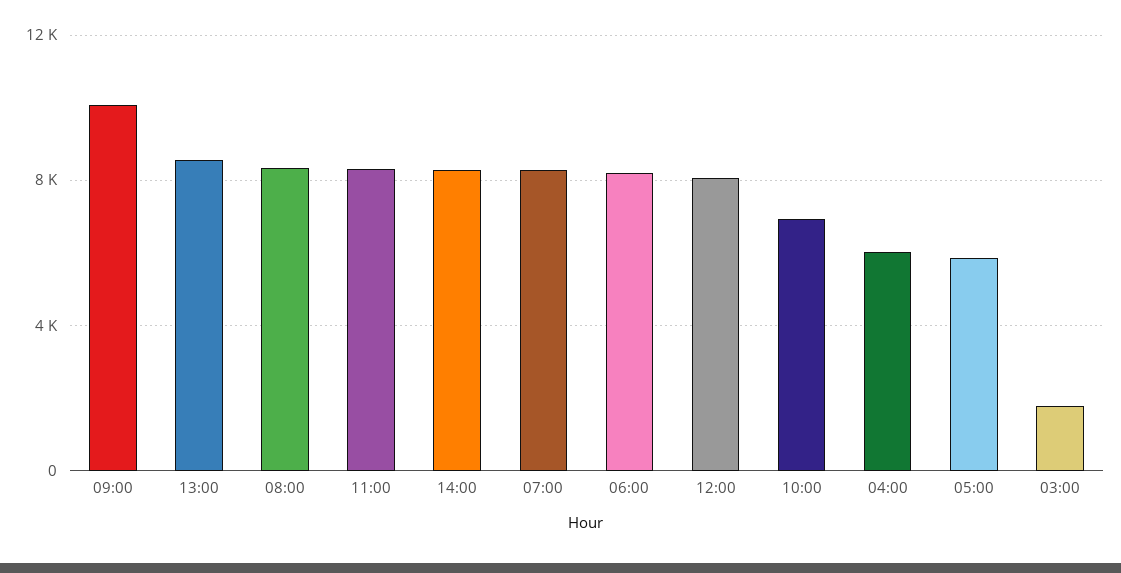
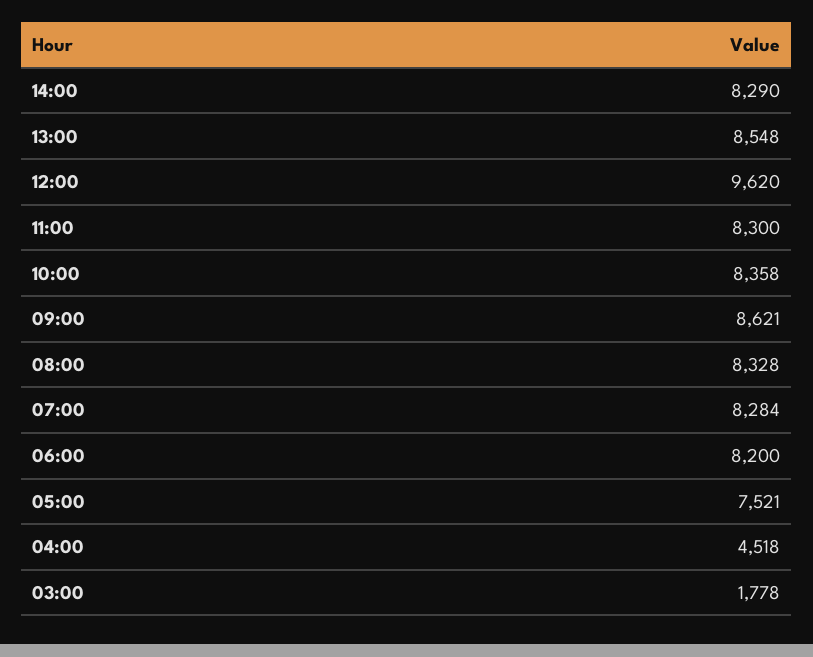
  {
-   "09:00": 10000,
+   "09:00": 8621,
    "13:00": 8548,
    "08:00": 8328,
    "11:00": 8300,
    "14:00": 8290,
    "07:00": 8284,
    "06:00": 8200,
-   "12:00": 8000,
+   "12:00": 9620,
-   "10:00": 7000,
+   "10:00": 8358,
-   "04:00": 6000,
+   "04:00": 4518,
-   "05:00": 6000,
+   "05:00": 7521,
    "03:00": 1778
  }

